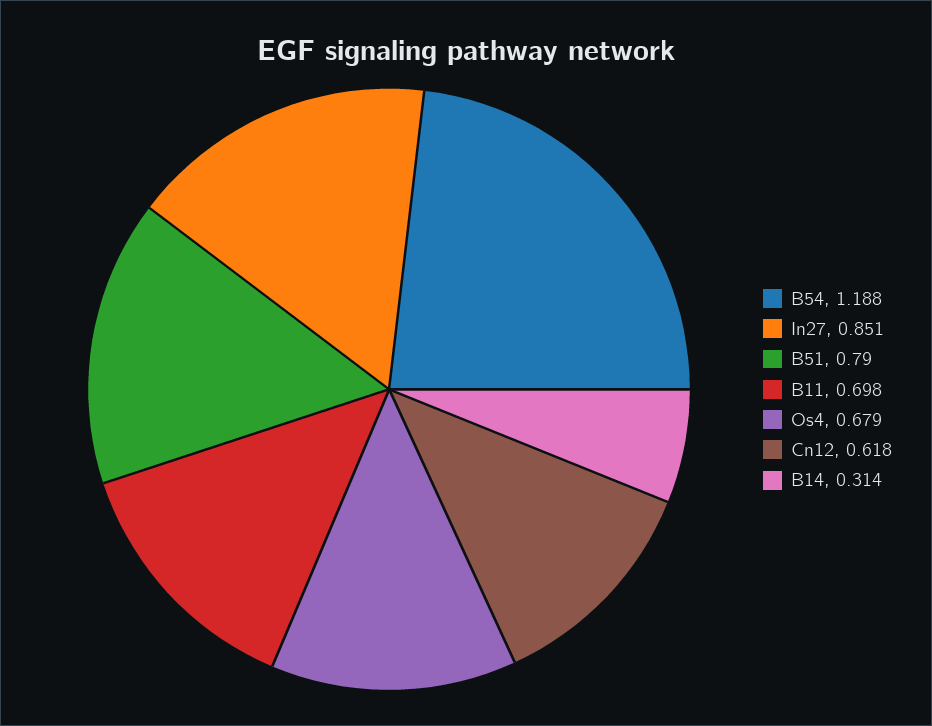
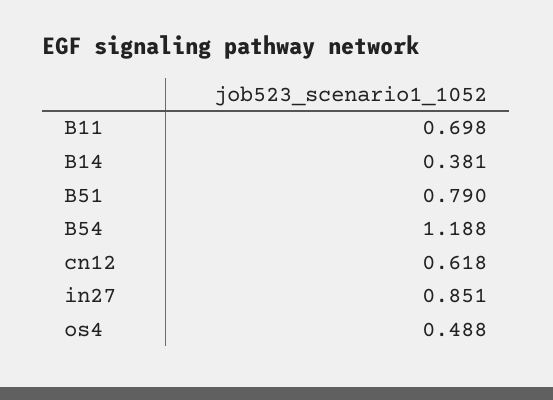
  {
    "B54": 1.188,
    "In27": 0.851,
    "B51": 0.79,
    "B11": 0.698,
-   "Os4": 0.679,
+   "Os4": 0.488,
    "Cn12": 0.618,
-   "B14": 0.314
+   "B14": 0.381
  }

